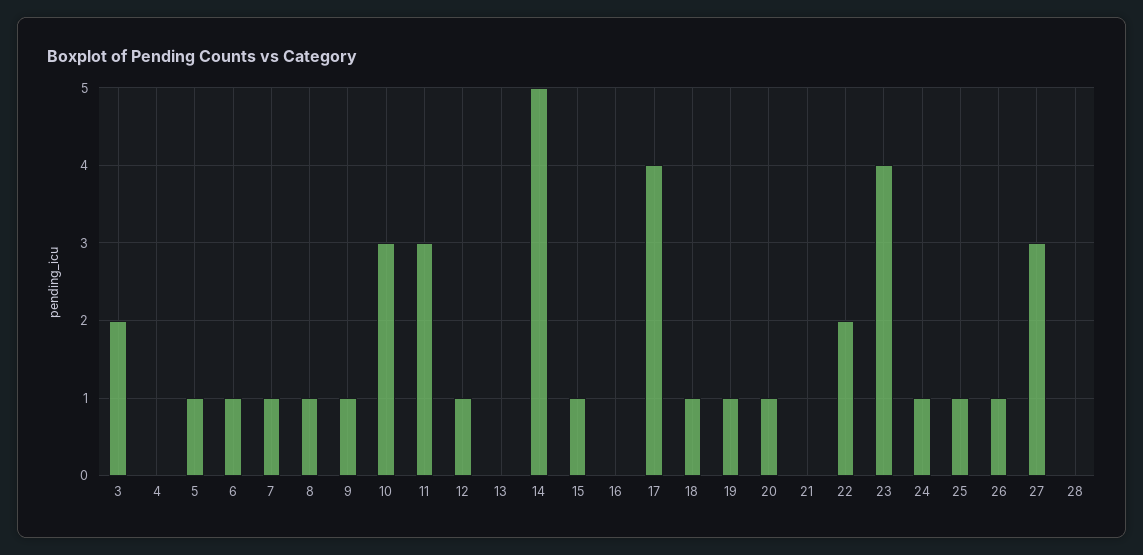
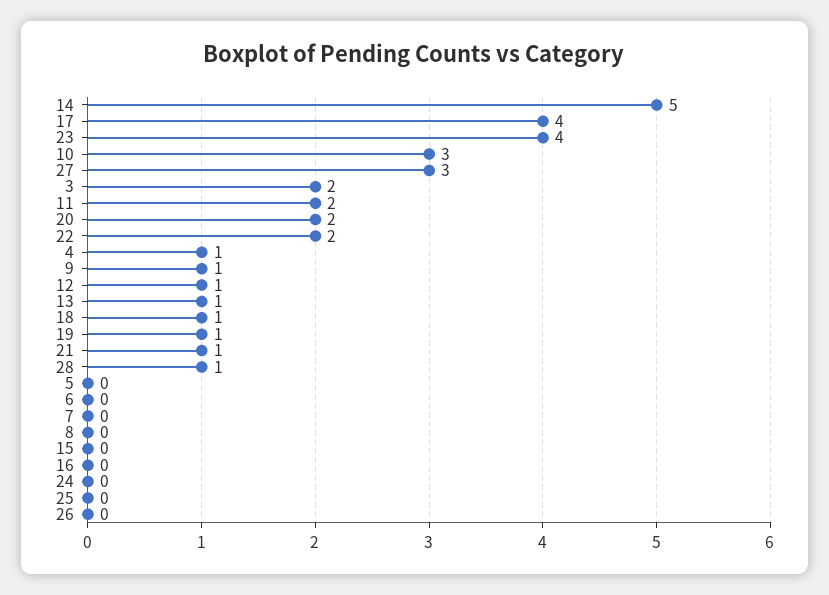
  {
    "3": 2,
-   "4": 0,
+   "4": 1,
-   "5": 1,
+   "5": 0,
-   "6": 1,
+   "6": 0,
-   "7": 1,
+   "7": 0,
-   "8": 1,
+   "8": 0,
    "9": 1,
    "10": 3,
-   "11": 3,
+   "11": 2,
    "12": 1,
-   "13": 0,
+   "13": 1,
    "14": 5,
-   "15": 1,
+   "15": 0,
    "16": 0,
    "17": 4,
    "18": 1,
    "19": 1,
-   "20": 1,
+   "20": 2,
-   "21": 0,
+   "21": 1,
    "22": 2,
    "23": 4,
-   "24": 1,
+   "24": 0,
-   "25": 1,
+   "25": 0,
-   "26": 1,
+   "26": 0,
    "27": 3,
-   "28": 0
+   "28": 1
  }

